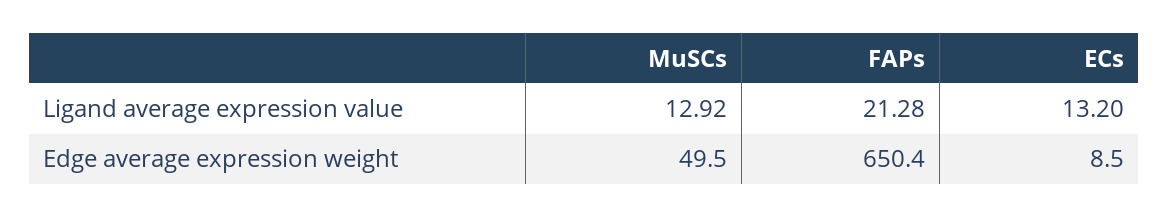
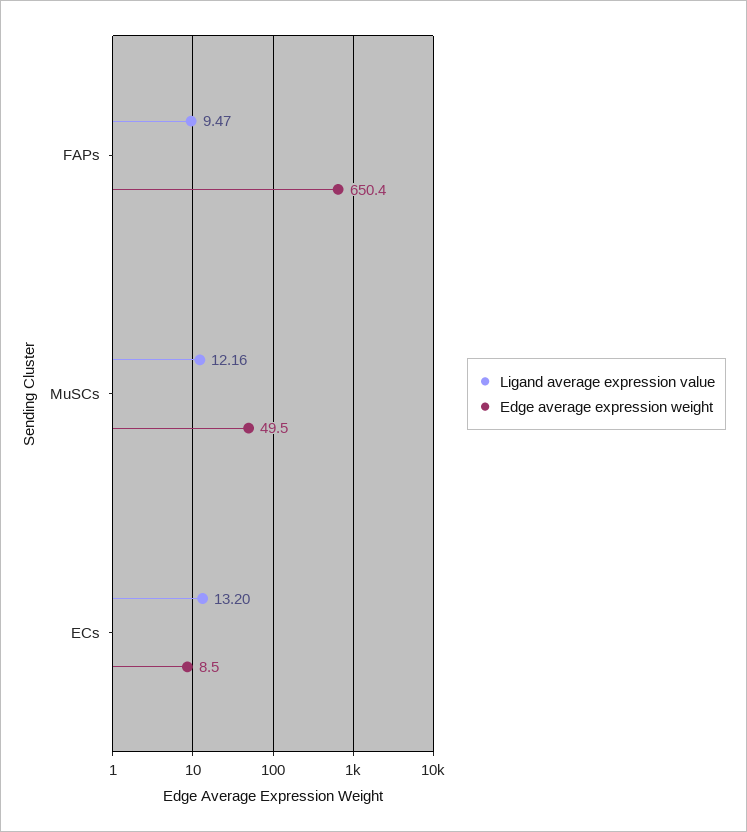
  {
    "Ligand average expression value": {
-     "MuSCs": 12.92,
+     "MuSCs": 12.16,
-     "FAPs": 21.28,
+     "FAPs": 9.47,
      "ECs": 13.2
    },
    "Edge average expression weight": {
      "MuSCs": 49.5,
      "FAPs": 650.4,
      "ECs": 8.5
    }
  }

